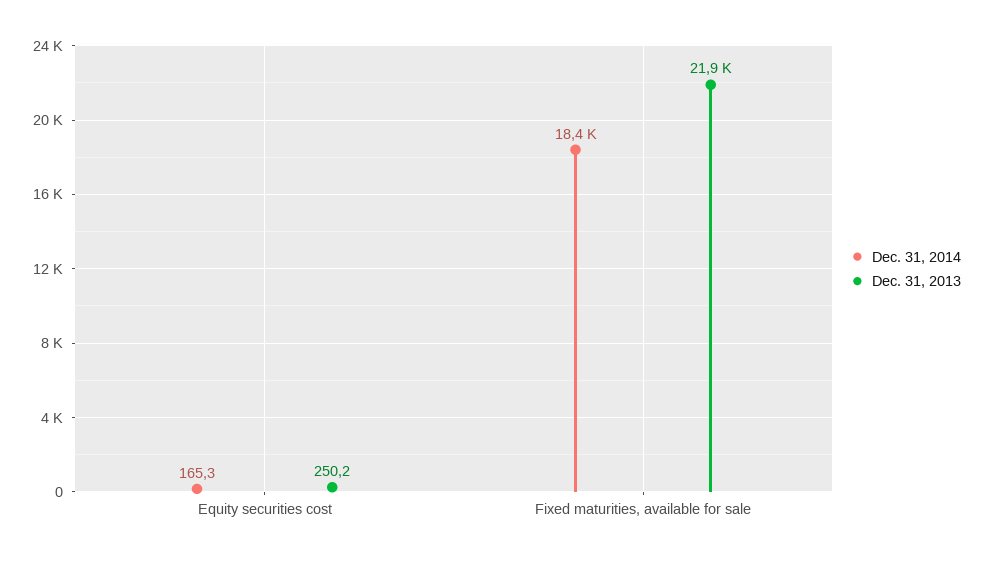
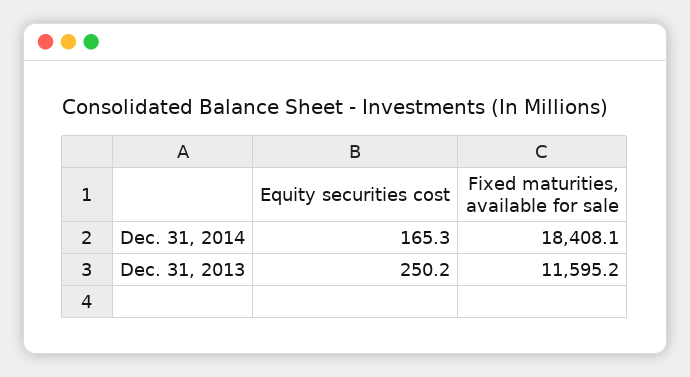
  {
    "Dec. 31, 2014": {
      "Equity securities cost": 165.3,
      "Fixed maturities, available for sale": 18408.1
    },
    "Dec. 31, 2013": {
      "Equity securities cost": 250.2,
-     "Fixed maturities, available for sale": 21900
+     "Fixed maturities, available for sale": 11595.2
    }
  }

